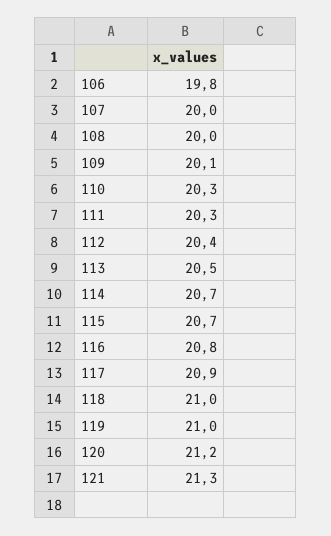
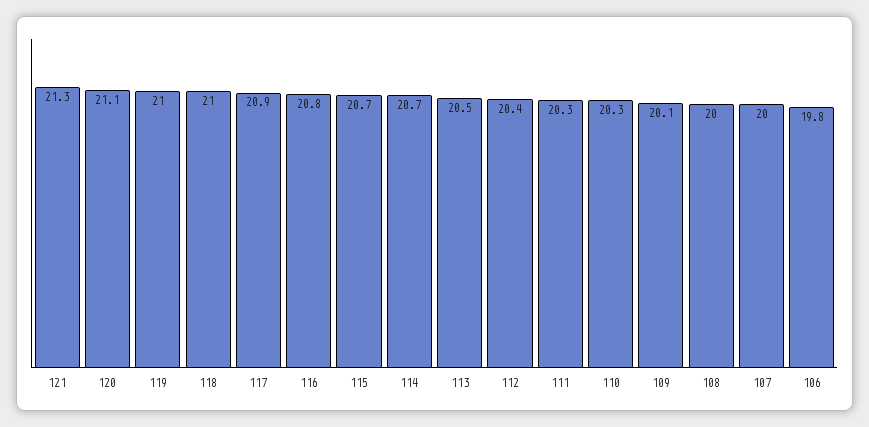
  {
    "106": 19.8,
    "107": 20,
    "108": 20,
    "109": 20.1,
    "110": 20.3,
    "111": 20.3,
    "112": 20.4,
    "113": 20.5,
    "114": 20.7,
    "115": 20.7,
    "116": 20.8,
    "117": 20.9,
    "118": 21,
    "119": 21,
-   "120": 21.2,
+   "120": 21.1,
    "121": 21.3
  }

